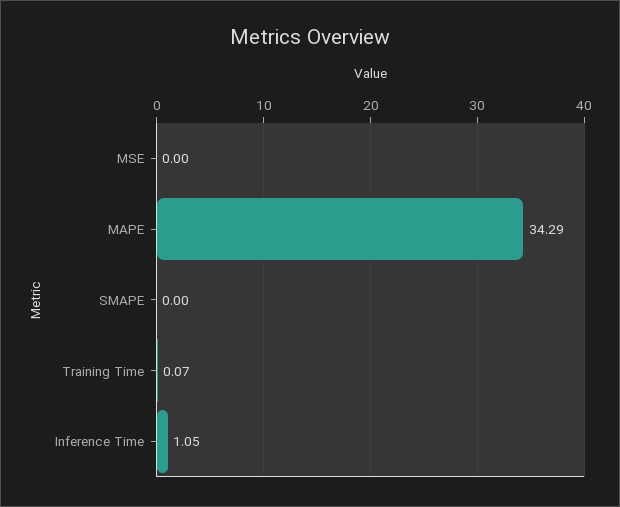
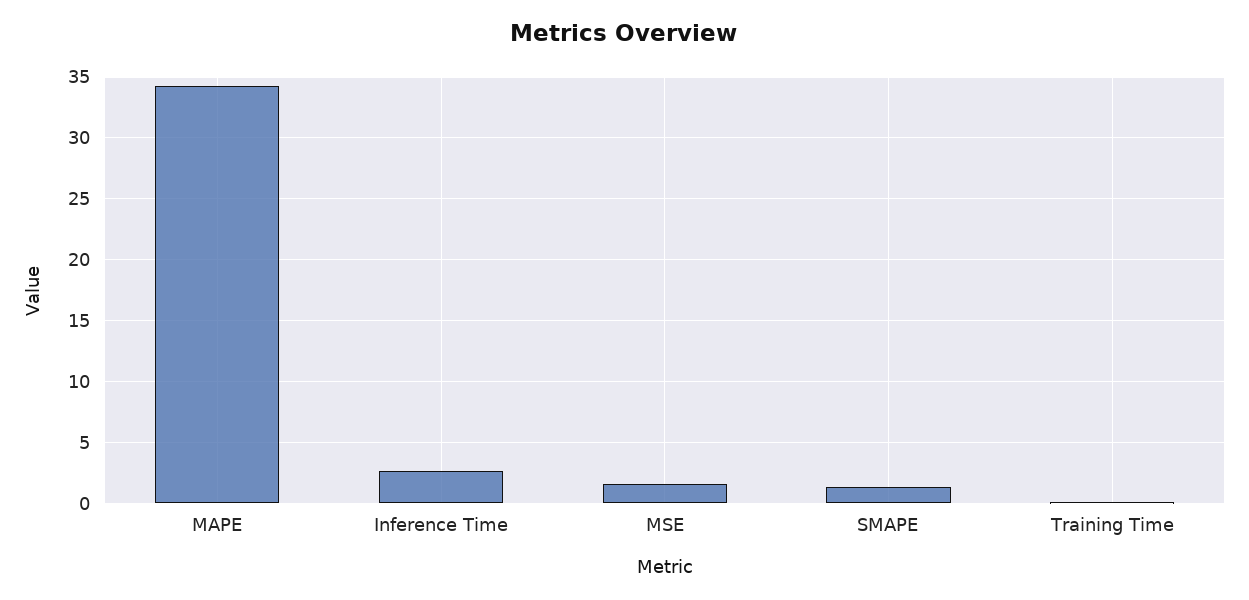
  {
-   "MSE": 0,
+   "MSE": 1.5,
    "MAPE": 34.29,
-   "SMAPE": 0,
+   "SMAPE": 1.5,
    "Training Time": 0.07,
-   "Inference Time": 1.05
+   "Inference Time": 2.5
  }

